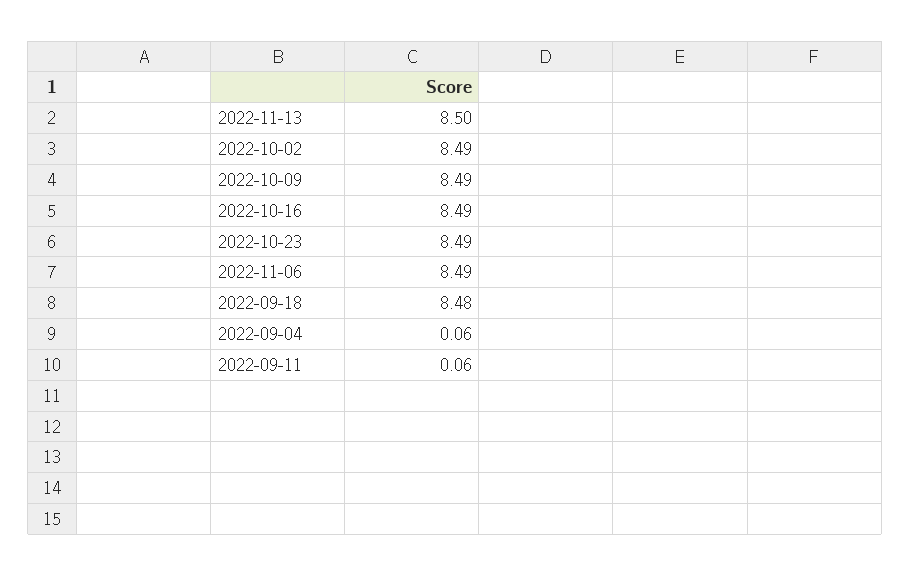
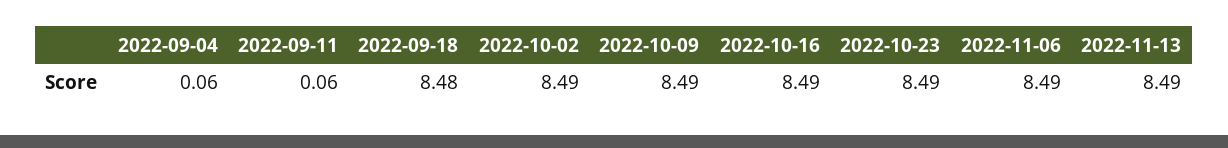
  {
-   "2022-11-13": 8.5,
+   "2022-11-13": 8.49,
    "2022-10-02": 8.49,
    "2022-10-09": 8.49,
    "2022-10-16": 8.49,
    "2022-10-23": 8.49,
    "2022-11-06": 8.49,
    "2022-09-18": 8.48,
    "2022-09-04": 0.06,
    "2022-09-11": 0.06
  }

